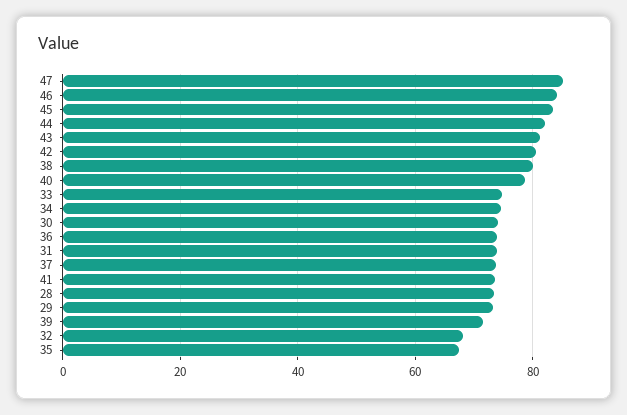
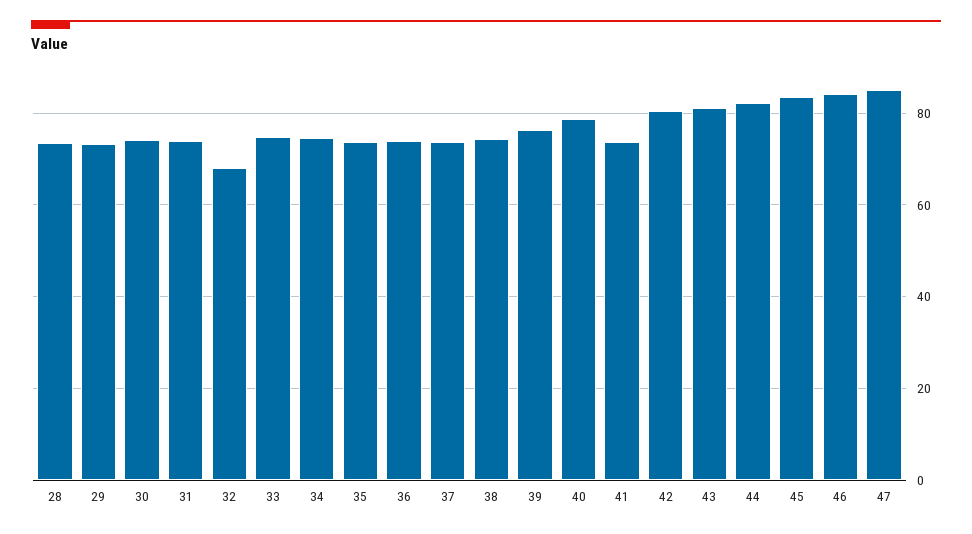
  {
    "47": 86,
    "46": 84,
    "45": 84,
    "44": 82,
    "43": 82,
    "42": 80,
-   "38": 80,
+   "38": 74,
    "40": 78,
    "33": 74,
    "34": 74,
    "30": 74,
    "36": 74,
    "31": 74,
    "37": 74,
    "41": 74,
    "28": 74,
    "29": 74,
-   "39": 72,
+   "39": 76,
    "32": 68,
-   "35": 68
+   "35": 74
  }

